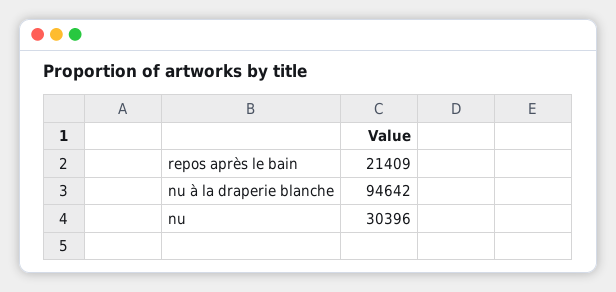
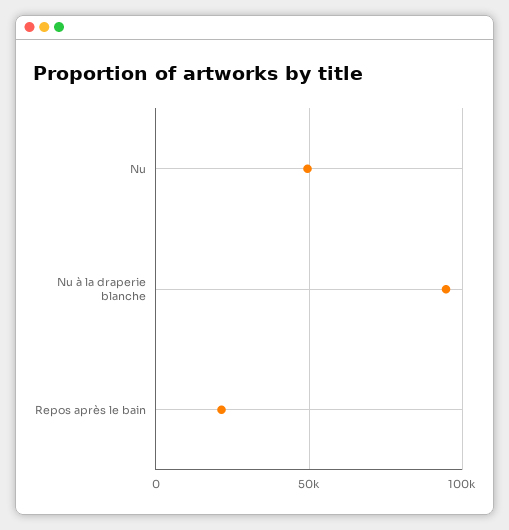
  {
    "repos après le bain": 21409,
    "nu à la draperie blanche": 94642,
-   "nu": 30396
+   "nu": 50000
  }

